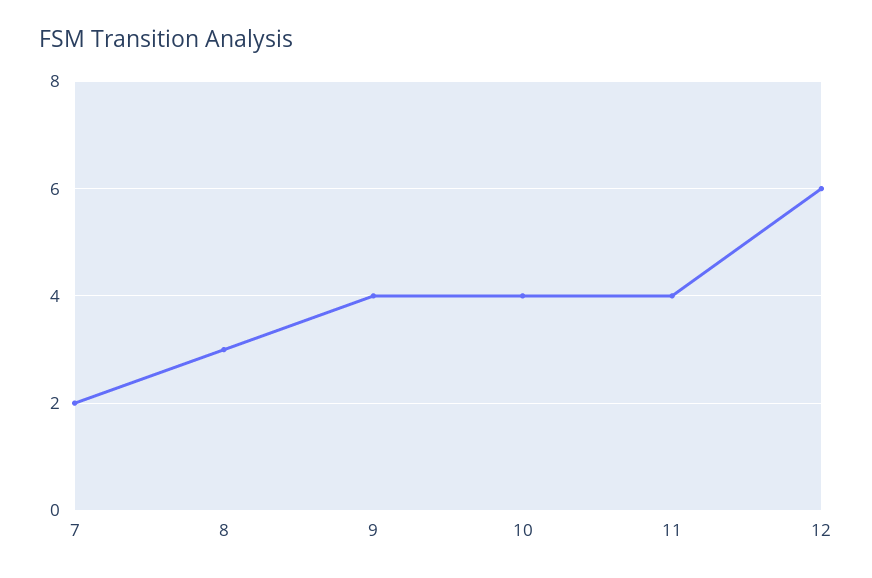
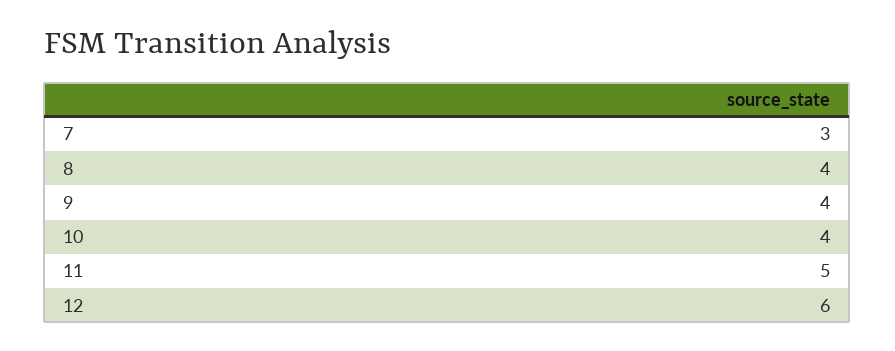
  {
-   "7": 2,
+   "7": 3,
-   "8": 3,
+   "8": 4,
    "9": 4,
    "10": 4,
-   "11": 4,
+   "11": 5,
    "12": 6
  }

